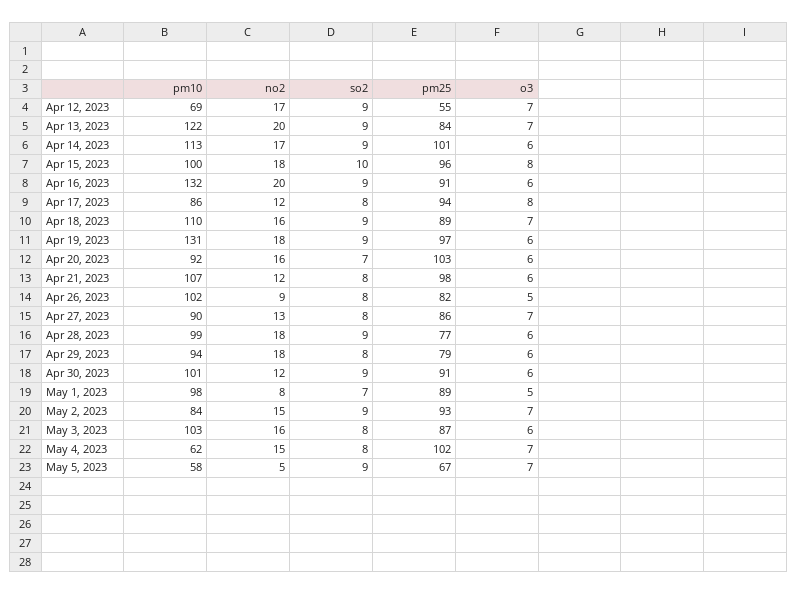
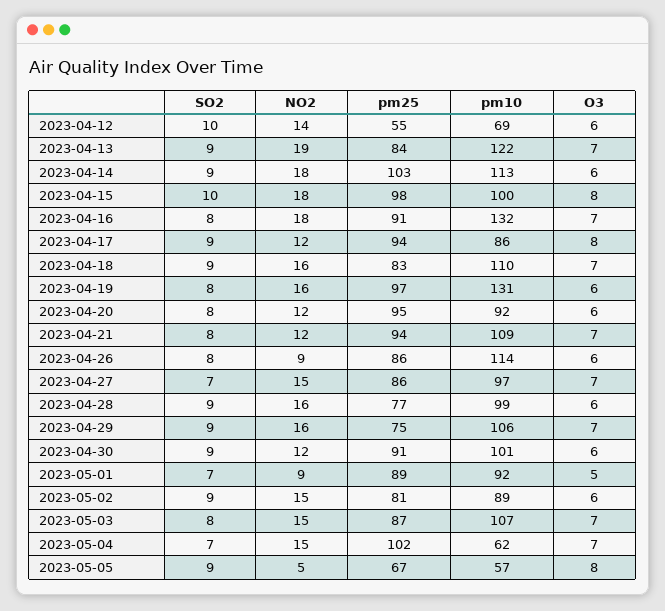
  {
    "pm10": {
      "Apr 12, 2023": 69,
      "Apr 13, 2023": 122,
      "Apr 14, 2023": 113,
      "Apr 15, 2023": 100,
      "Apr 16, 2023": 132,
      "Apr 17, 2023": 86,
      "Apr 18, 2023": 110,
      "Apr 19, 2023": 131,
      "Apr 20, 2023": 92,
-     "Apr 21, 2023": 107,
+     "Apr 21, 2023": 109,
-     "Apr 26, 2023": 102,
+     "Apr 26, 2023": 114,
-     "Apr 27, 2023": 90,
+     "Apr 27, 2023": 97,
      "Apr 28, 2023": 99,
-     "Apr 29, 2023": 94,
+     "Apr 29, 2023": 106,
      "Apr 30, 2023": 101,
-     "May 1, 2023": 98,
+     "May 1, 2023": 92,
-     "May 2, 2023": 84,
+     "May 2, 2023": 89,
-     "May 3, 2023": 103,
+     "May 3, 2023": 107,
      "May 4, 2023": 62,
-     "May 5, 2023": 58
+     "May 5, 2023": 57
    },
    "no2": {
-     "Apr 12, 2023": 17,
+     "Apr 12, 2023": 14,
-     "Apr 13, 2023": 20,
+     "Apr 13, 2023": 19,
-     "Apr 14, 2023": 17,
+     "Apr 14, 2023": 18,
      "Apr 15, 2023": 18,
-     "Apr 16, 2023": 20,
+     "Apr 16, 2023": 18,
      "Apr 17, 2023": 12,
      "Apr 18, 2023": 16,
-     "Apr 19, 2023": 18,
+     "Apr 19, 2023": 16,
-     "Apr 20, 2023": 16,
+     "Apr 20, 2023": 12,
      "Apr 21, 2023": 12,
      "Apr 26, 2023": 9,
-     "Apr 27, 2023": 13,
+     "Apr 27, 2023": 15,
-     "Apr 28, 2023": 18,
+     "Apr 28, 2023": 16,
-     "Apr 29, 2023": 18,
+     "Apr 29, 2023": 16,
      "Apr 30, 2023": 12,
-     "May 1, 2023": 8,
+     "May 1, 2023": 9,
      "May 2, 2023": 15,
-     "May 3, 2023": 16,
+     "May 3, 2023": 15,
      "May 4, 2023": 15,
      "May 5, 2023": 5
    },
    "so2": {
-     "Apr 12, 2023": 9,
+     "Apr 12, 2023": 10,
      "Apr 13, 2023": 9,
      "Apr 14, 2023": 9,
      "Apr 15, 2023": 10,
-     "Apr 16, 2023": 9,
+     "Apr 16, 2023": 8,
-     "Apr 17, 2023": 8,
+     "Apr 17, 2023": 9,
      "Apr 18, 2023": 9,
-     "Apr 19, 2023": 9,
+     "Apr 19, 2023": 8,
-     "Apr 20, 2023": 7,
+     "Apr 20, 2023": 8,
      "Apr 21, 2023": 8,
      "Apr 26, 2023": 8,
-     "Apr 27, 2023": 8,
+     "Apr 27, 2023": 7,
      "Apr 28, 2023": 9,
-     "Apr 29, 2023": 8,
+     "Apr 29, 2023": 9,
      "Apr 30, 2023": 9,
      "May 1, 2023": 7,
      "May 2, 2023": 9,
      "May 3, 2023": 8,
-     "May 4, 2023": 8,
+     "May 4, 2023": 7,
      "May 5, 2023": 9
    },
    "pm25": {
      "Apr 12, 2023": 55,
      "Apr 13, 2023": 84,
-     "Apr 14, 2023": 101,
+     "Apr 14, 2023": 103,
-     "Apr 15, 2023": 96,
+     "Apr 15, 2023": 98,
      "Apr 16, 2023": 91,
      "Apr 17, 2023": 94,
-     "Apr 18, 2023": 89,
+     "Apr 18, 2023": 83,
      "Apr 19, 2023": 97,
-     "Apr 20, 2023": 103,
+     "Apr 20, 2023": 95,
-     "Apr 21, 2023": 98,
+     "Apr 21, 2023": 94,
-     "Apr 26, 2023": 82,
+     "Apr 26, 2023": 86,
      "Apr 27, 2023": 86,
      "Apr 28, 2023": 77,
-     "Apr 29, 2023": 79,
+     "Apr 29, 2023": 75,
      "Apr 30, 2023": 91,
      "May 1, 2023": 89,
-     "May 2, 2023": 93,
+     "May 2, 2023": 81,
      "May 3, 2023": 87,
      "May 4, 2023": 102,
      "May 5, 2023": 67
    },
    "o3": {
-     "Apr 12, 2023": 7,
+     "Apr 12, 2023": 6,
      "Apr 13, 2023": 7,
      "Apr 14, 2023": 6,
      "Apr 15, 2023": 8,
-     "Apr 16, 2023": 6,
+     "Apr 16, 2023": 7,
      "Apr 17, 2023": 8,
      "Apr 18, 2023": 7,
      "Apr 19, 2023": 6,
      "Apr 20, 2023": 6,
-     "Apr 21, 2023": 6,
+     "Apr 21, 2023": 7,
-     "Apr 26, 2023": 5,
+     "Apr 26, 2023": 6,
      "Apr 27, 2023": 7,
      "Apr 28, 2023": 6,
-     "Apr 29, 2023": 6,
+     "Apr 29, 2023": 7,
      "Apr 30, 2023": 6,
      "May 1, 2023": 5,
-     "May 2, 2023": 7,
+     "May 2, 2023": 6,
-     "May 3, 2023": 6,
+     "May 3, 2023": 7,
      "May 4, 2023": 7,
-     "May 5, 2023": 7
+     "May 5, 2023": 8
    }
  }

